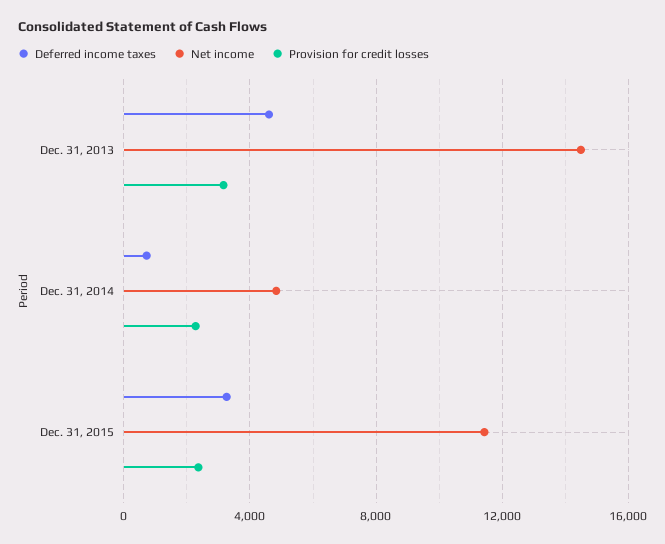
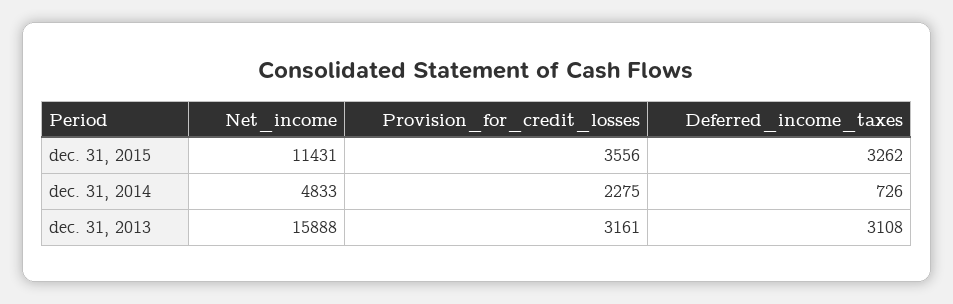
  {
    "Deferred income taxes": {
-     "Dec. 31, 2013": 4500,
+     "Dec. 31, 2013": 3108,
      "Dec. 31, 2014": 726,
      "Dec. 31, 2015": 3262
    },
    "Net income": {
-     "Dec. 31, 2013": 14500,
+     "Dec. 31, 2013": 15888,
      "Dec. 31, 2014": 4833,
      "Dec. 31, 2015": 11431
    },
    "Provision for credit losses": {
      "Dec. 31, 2013": 3161,
      "Dec. 31, 2014": 2275,
-     "Dec. 31, 2015": 2500
+     "Dec. 31, 2015": 3556
    }
  }

